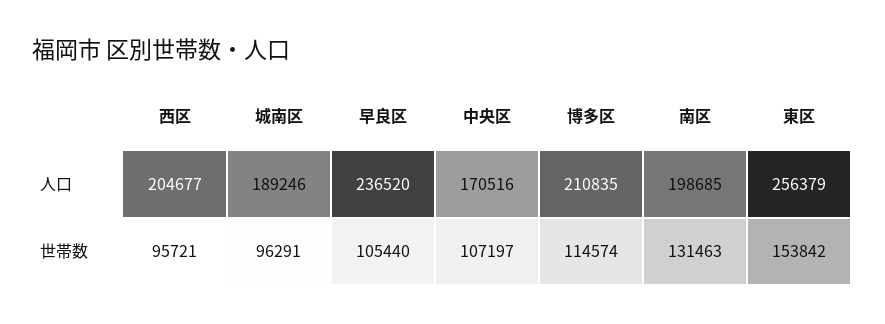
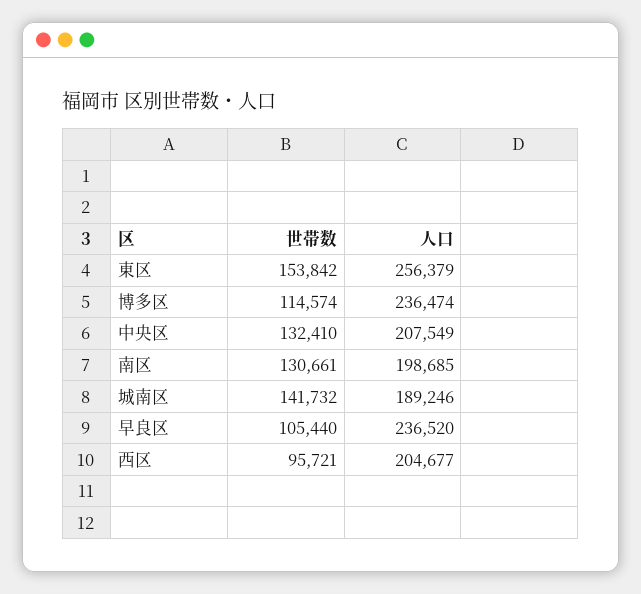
  {
    "西区": {
      "人口": 204677,
      "世帯数": 95721
    },
    "城南区": {
      "人口": 189246,
-     "世帯数": 96291
+     "世帯数": 141732
    },
    "早良区": {
      "人口": 236520,
      "世帯数": 105440
    },
    "中央区": {
-     "人口": 170516,
+     "人口": 207549,
-     "世帯数": 107197
+     "世帯数": 132410
    },
    "博多区": {
-     "人口": 210835,
+     "人口": 236474,
      "世帯数": 114574
    },
    "南区": {
      "人口": 198685,
-     "世帯数": 131463
+     "世帯数": 130661
    },
    "東区": {
      "人口": 256379,
      "世帯数": 153842
    }
  }

